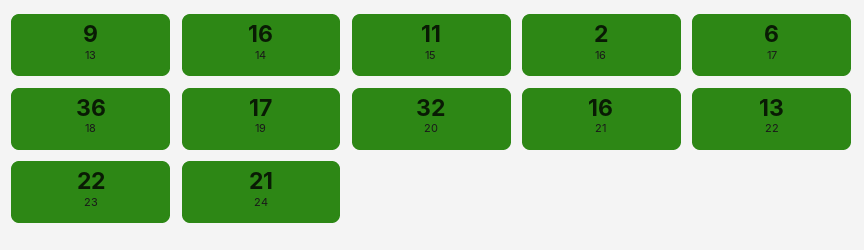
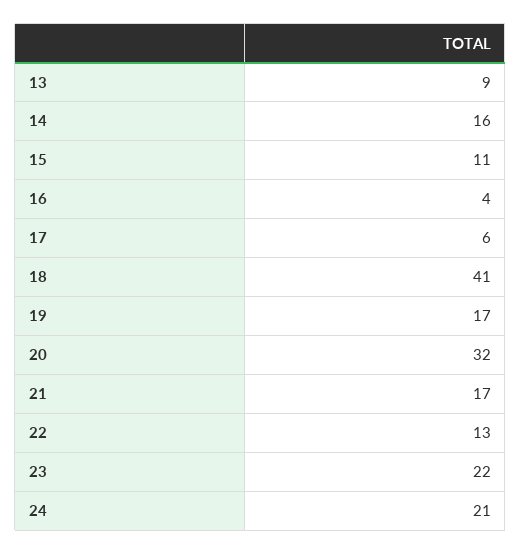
  {
    "13": 9,
    "14": 16,
    "15": 11,
-   "16": 2,
+   "16": 4,
    "17": 6,
-   "18": 36,
+   "18": 41,
    "19": 17,
    "20": 32,
-   "21": 16,
+   "21": 17,
    "22": 13,
    "23": 22,
    "24": 21
  }

